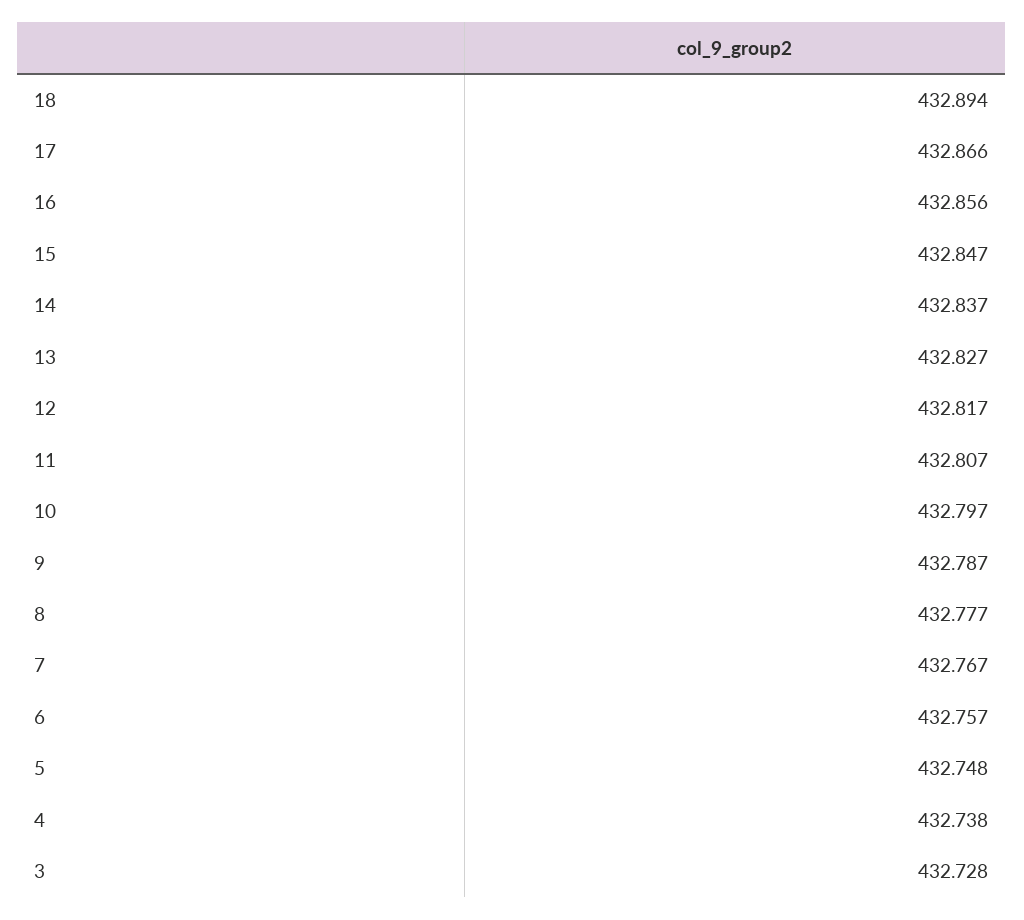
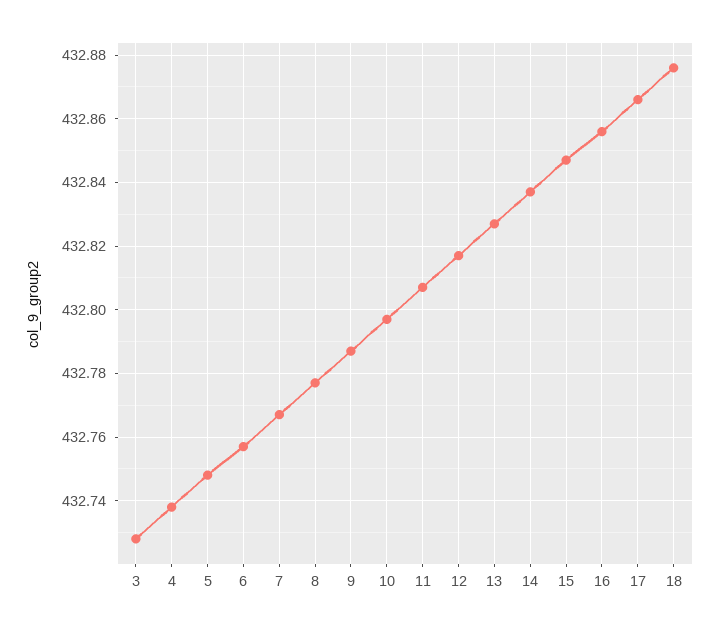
  {
-   "18": 432.894,
+   "18": 432.875,
    "17": 432.866,
    "16": 432.856,
    "15": 432.847,
    "14": 432.837,
    "13": 432.827,
    "12": 432.817,
    "11": 432.807,
    "10": 432.797,
    "9": 432.787,
    "8": 432.777,
    "7": 432.767,
    "6": 432.757,
    "5": 432.748,
    "4": 432.738,
    "3": 432.728
  }

